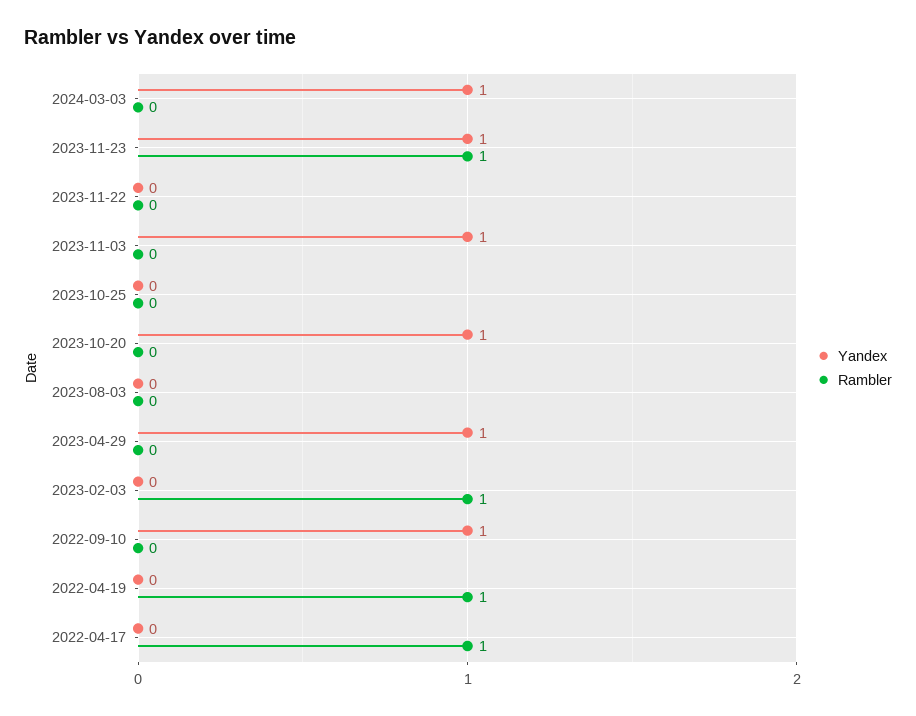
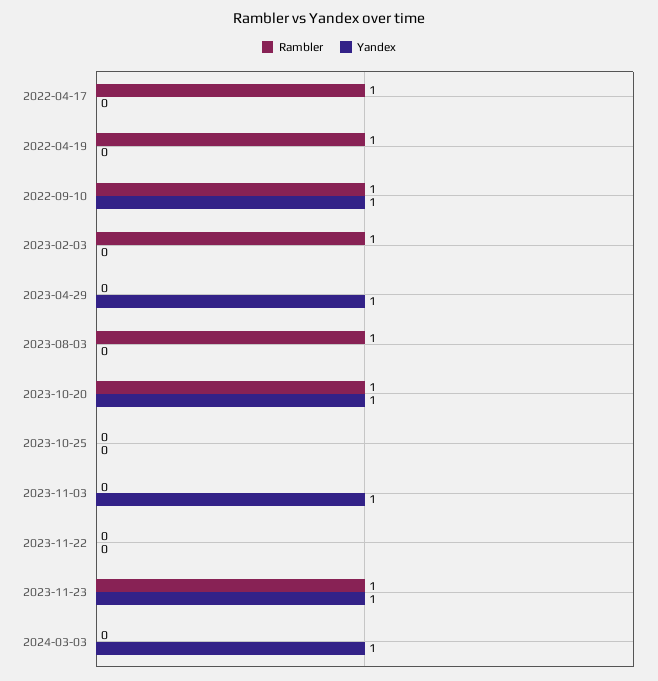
  {
    "Yandex": {
      "2024-03-03": 1,
      "2023-11-23": 1,
      "2023-11-22": 0,
      "2023-11-03": 1,
      "2023-10-25": 0,
      "2023-10-20": 1,
      "2023-08-03": 0,
      "2023-04-29": 1,
      "2023-02-03": 0,
      "2022-09-10": 1,
      "2022-04-19": 0,
      "2022-04-17": 0
    },
    "Rambler": {
      "2024-03-03": 0,
      "2023-11-23": 1,
      "2023-11-22": 0,
      "2023-11-03": 0,
      "2023-10-25": 0,
-     "2023-10-20": 0,
+     "2023-10-20": 1,
-     "2023-08-03": 0,
+     "2023-08-03": 1,
      "2023-04-29": 0,
      "2023-02-03": 1,
-     "2022-09-10": 0,
+     "2022-09-10": 1,
      "2022-04-19": 1,
      "2022-04-17": 1
    }
  }

